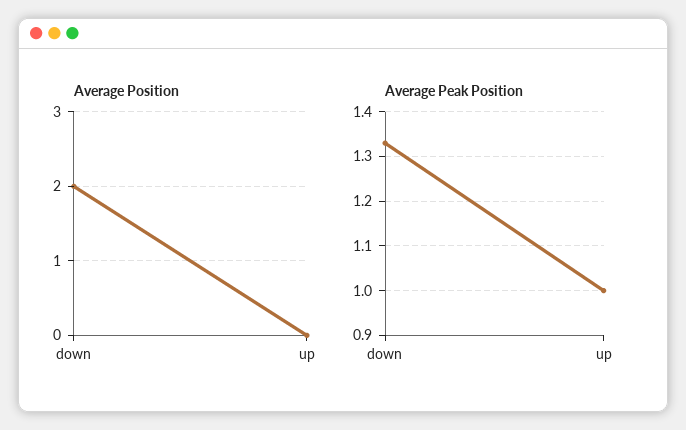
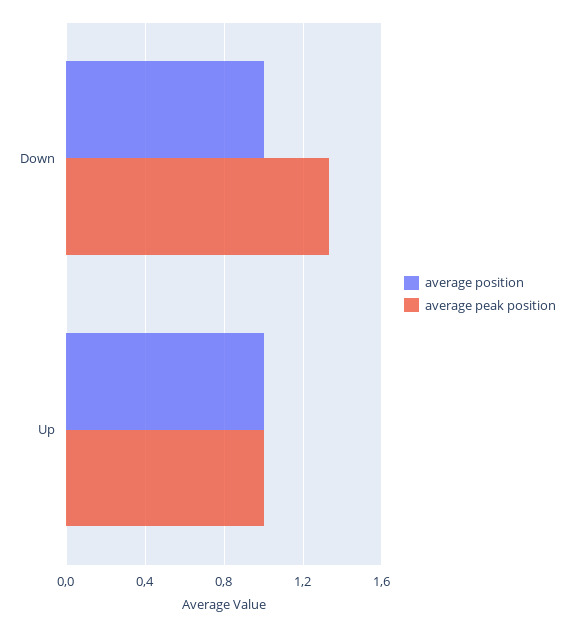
  {
    "Average Position": {
-     "down": 2,
+     "down": 1,
-     "up": 0
+     "up": 1
    },
    "Average Peak Position": {
      "down": 1.35,
      "up": 1
    }
  }

